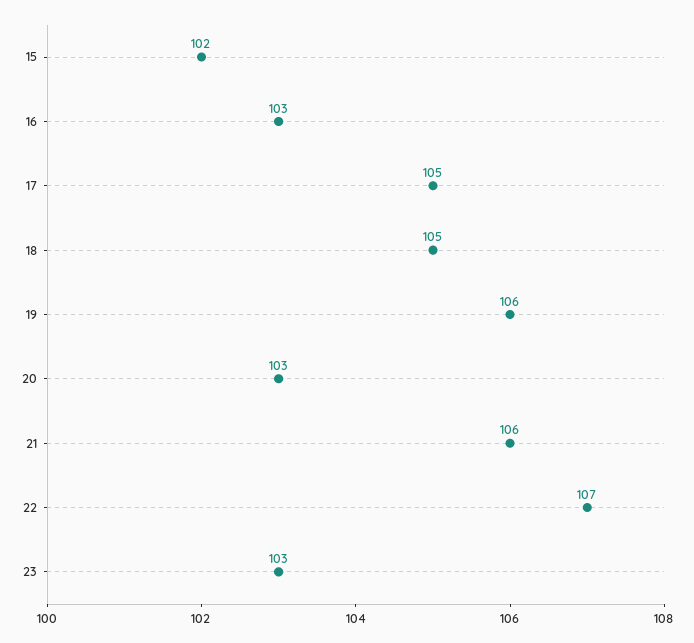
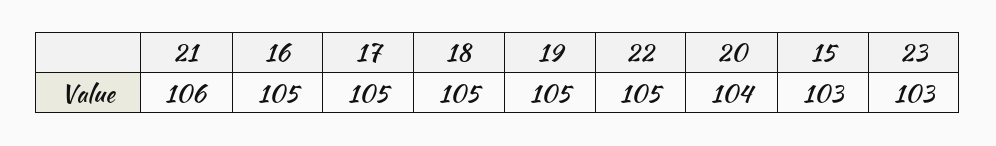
  {
-   "15": 102,
+   "15": 103,
-   "16": 103,
+   "16": 105,
    "17": 105,
    "18": 105,
-   "19": 106,
+   "19": 105,
-   "20": 103,
+   "20": 104,
    "21": 106,
-   "22": 107,
+   "22": 105,
    "23": 103
  }

